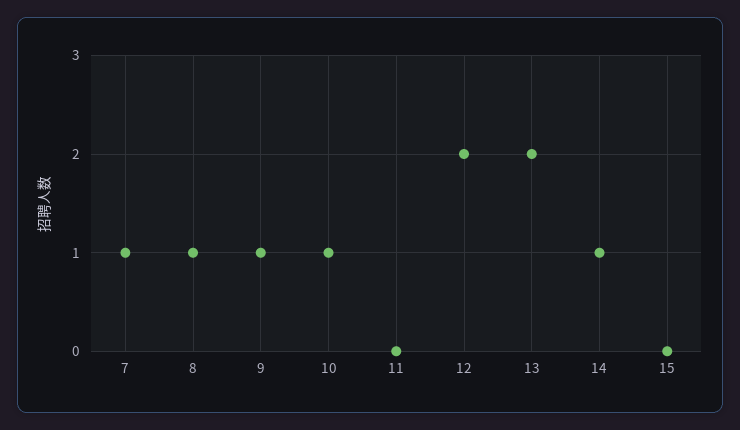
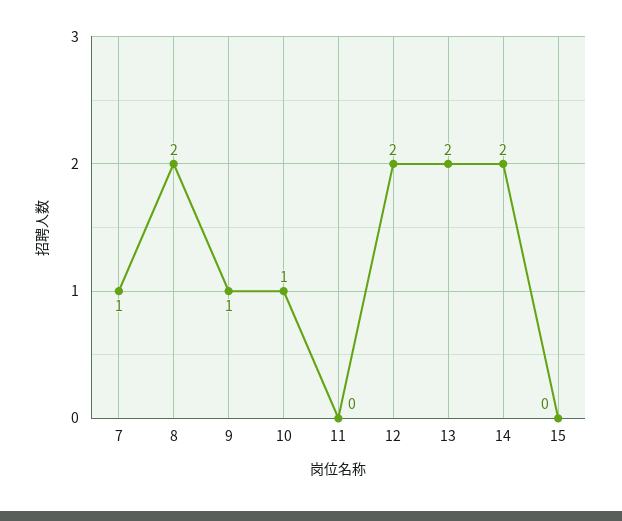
  {
    "7": 1,
-   "8": 1,
+   "8": 2,
    "9": 1,
    "10": 1,
    "11": 0,
    "12": 2,
    "13": 2,
-   "14": 1,
+   "14": 2,
    "15": 0
  }

